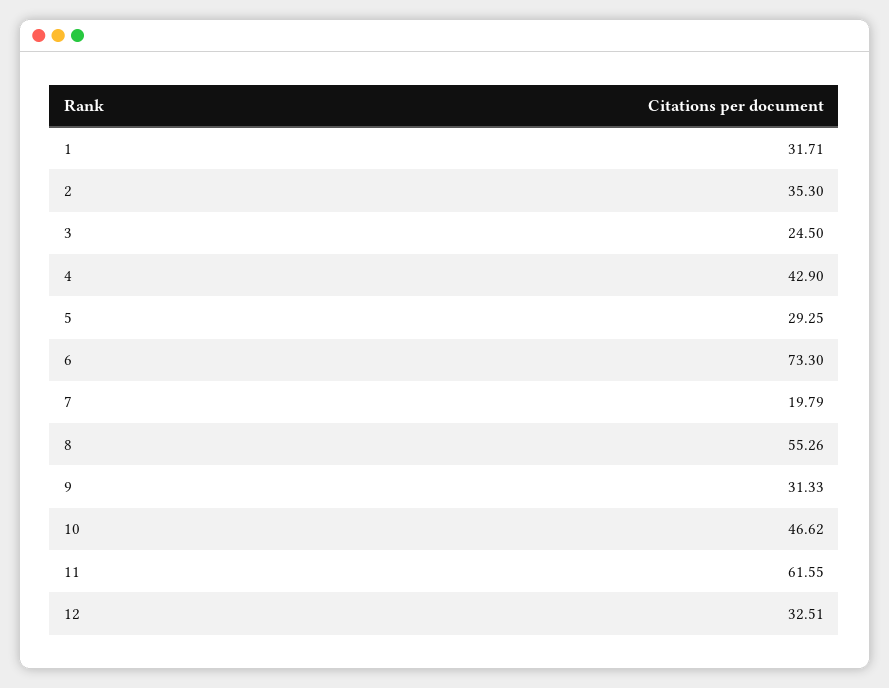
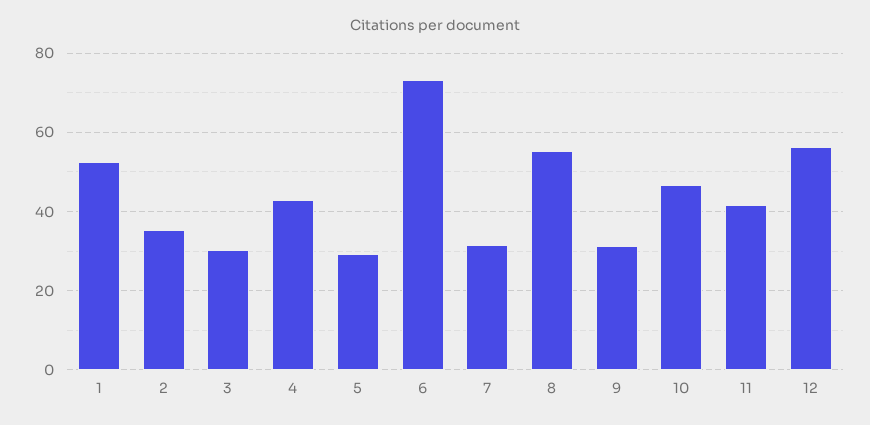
  {
-   "1": 31.71,
+   "1": 52,
    "2": 35.3,
-   "3": 24.5,
+   "3": 30,
    "4": 42.9,
    "5": 29.25,
    "6": 73.3,
-   "7": 19.79,
+   "7": 32,
    "8": 55.26,
    "9": 31.33,
    "10": 46.62,
-   "11": 61.55,
+   "11": 42,
-   "12": 32.51
+   "12": 56
  }

